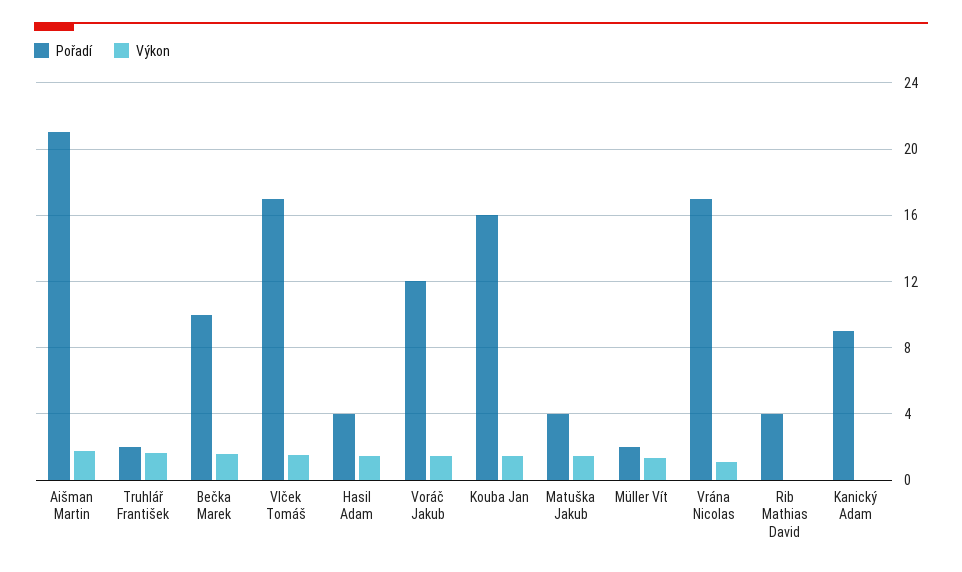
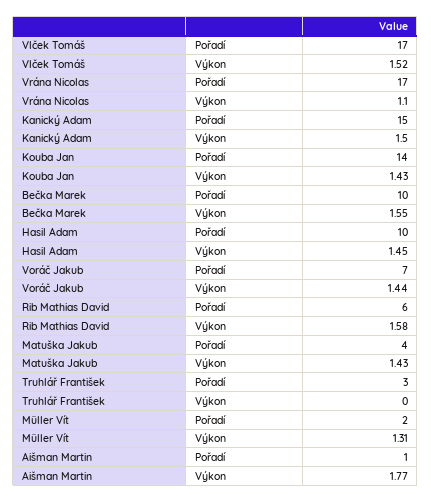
  {
    "Pořadí": {
-     "Aišman Martin": 21,
+     "Aišman Martin": 1,
-     "Truhlář František": 2,
+     "Truhlář František": 3,
      "Bečka Marek": 10,
      "Vlček Tomáš": 17,
-     "Hasil Adam": 4,
+     "Hasil Adam": 10,
-     "Voráč Jakub": 12,
+     "Voráč Jakub": 7,
-     "Kouba Jan": 16,
+     "Kouba Jan": 14,
      "Matuška Jakub": 4,
      "Müller Vít": 2,
      "Vrána Nicolas": 17,
-     "Rib Mathias David": 4,
+     "Rib Mathias David": 6,
-     "Kanický Adam": 9
+     "Kanický Adam": 15
    },
    "Výkon": {
      "Aišman Martin": 1.77,
-     "Truhlář František": 1.5,
+     "Truhlář František": 0,
      "Bečka Marek": 1.55,
      "Vlček Tomáš": 1.52,
      "Hasil Adam": 1.45,
      "Voráč Jakub": 1.44,
      "Kouba Jan": 1.43,
      "Matuška Jakub": 1.43,
      "Müller Vít": 1.31,
      "Vrána Nicolas": 1.1,
-     "Rib Mathias David": 0,
+     "Rib Mathias David": 1.58,
-     "Kanický Adam": 0
+     "Kanický Adam": 1.5
    }
  }

